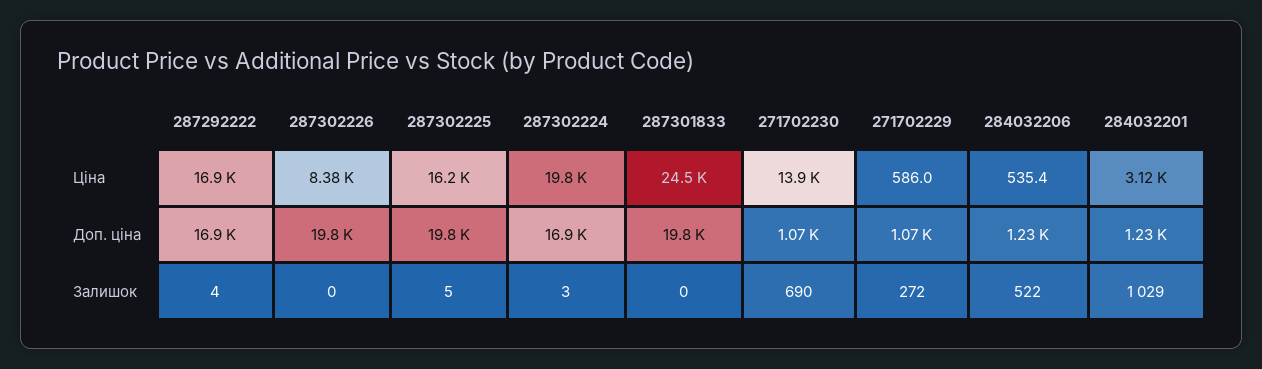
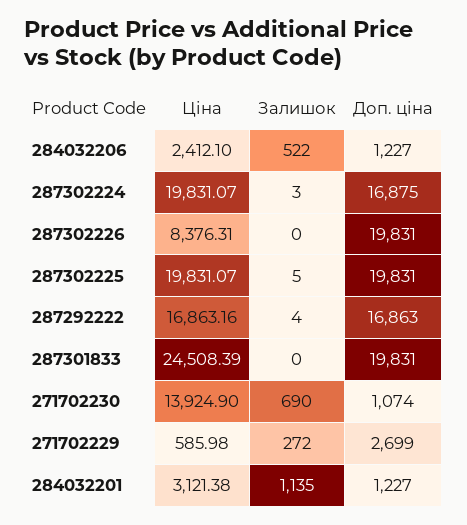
  {
    "287292222": {
      "Ціна": 16863.16,
      "Доп. ціна": 16863,
      "Залишок": 4
    },
    "287302226": {
      "Ціна": 8376.31,
      "Доп. ціна": 19831,
      "Залишок": 0
    },
    "287302225": {
-     "Ціна": 16200,
+     "Ціна": 19831.07,
      "Доп. ціна": 19831,
      "Залишок": 5
    },
    "287302224": {
      "Ціна": 19831.07,
      "Доп. ціна": 16875,
      "Залишок": 3
    },
    "287301833": {
      "Ціна": 24508.39,
      "Доп. ціна": 19831,
      "Залишок": 0
    },
    "271702230": {
      "Ціна": 13924.9,
      "Доп. ціна": 1074,
      "Залишок": 690
    },
    "271702229": {
      "Ціна": 585.98,
-     "Доп. ціна": 1070,
+     "Доп. ціна": 2699,
      "Залишок": 272
    },
    "284032206": {
-     "Ціна": 535.4,
+     "Ціна": 2412.1,
      "Доп. ціна": 1227,
      "Залишок": 522
    },
    "284032201": {
      "Ціна": 3121.38,
      "Доп. ціна": 1227,
-     "Залишок": 1029
+     "Залишок": 1135
    }
  }

